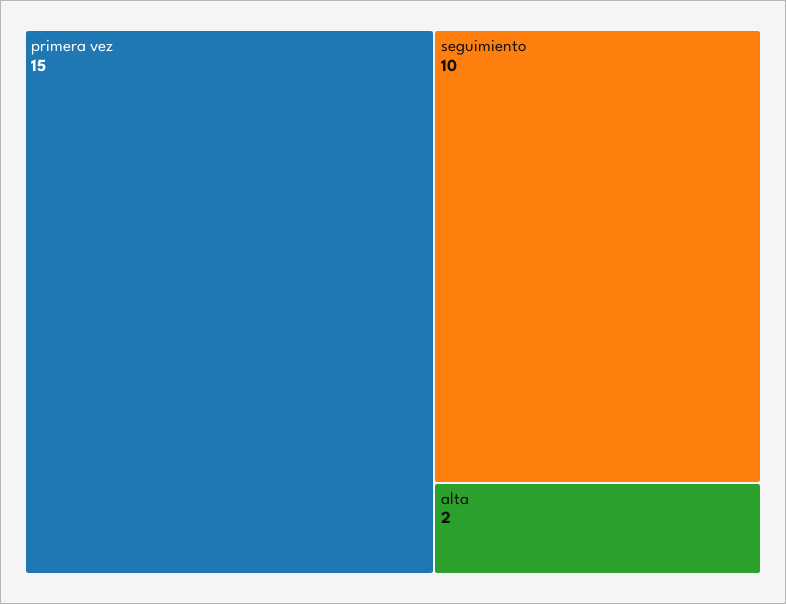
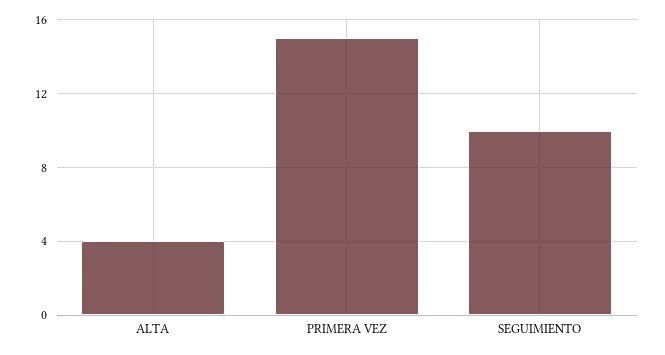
  {
    "primera vez": 15,
    "seguimiento": 10,
-   "alta": 2
+   "alta": 4
  }

